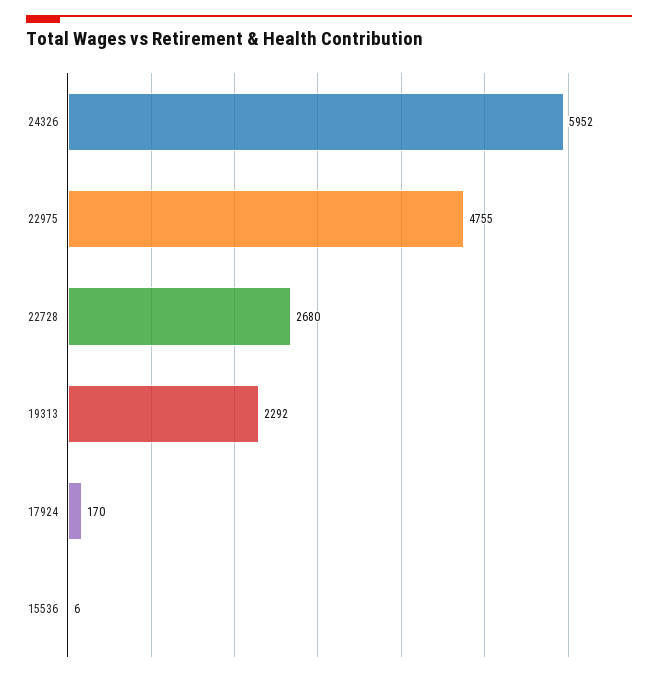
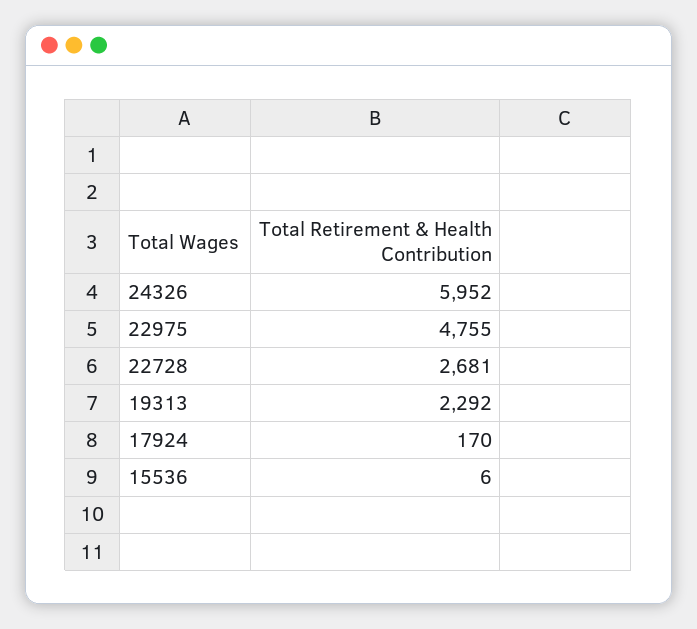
  {
    "24326": 5952,
    "22975": 4755,
-   "22728": 2680,
+   "22728": 2681,
    "19313": 2292,
    "17924": 170,
    "15536": 6
  }

